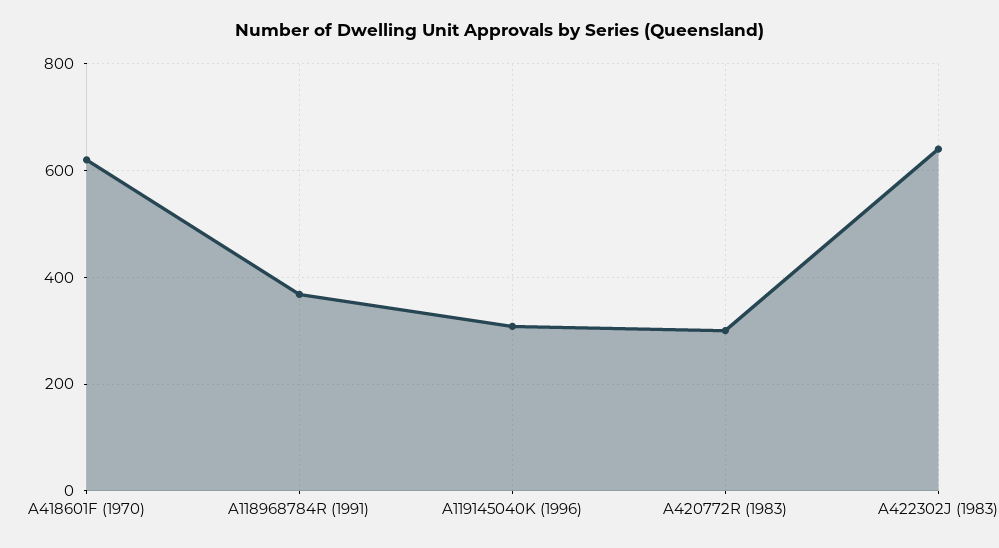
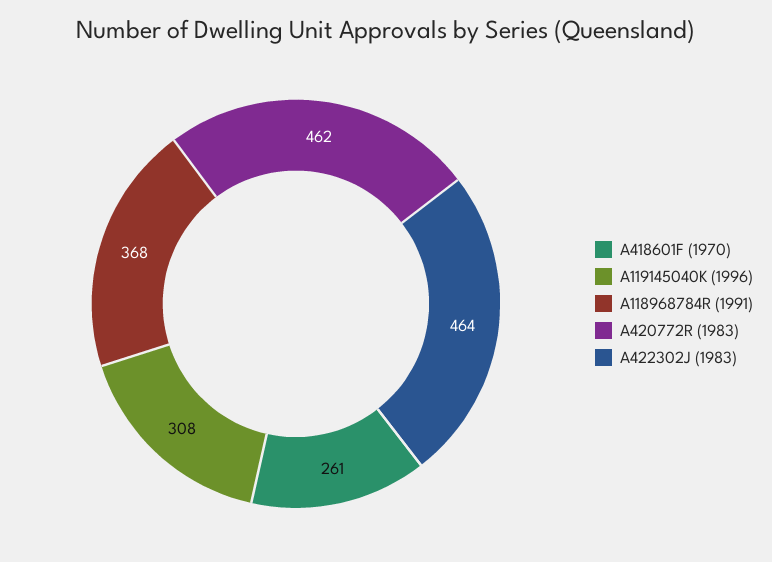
  {
-   "A418601F (1970)": 620,
+   "A418601F (1970)": 261,
    "A118968784R (1991)": 368,
    "A119145040K (1996)": 308,
-   "A420772R (1983)": 300,
+   "A420772R (1983)": 462,
-   "A422302J (1983)": 640
+   "A422302J (1983)": 464
  }

